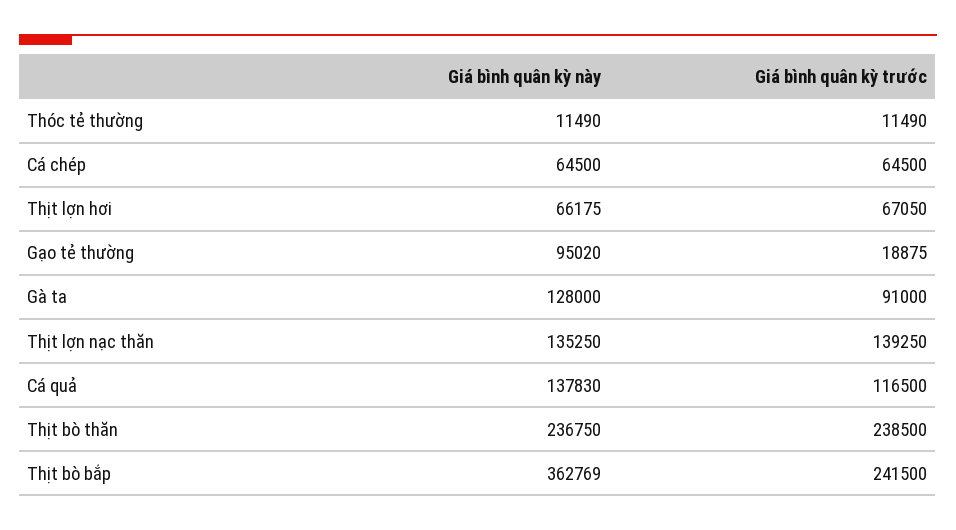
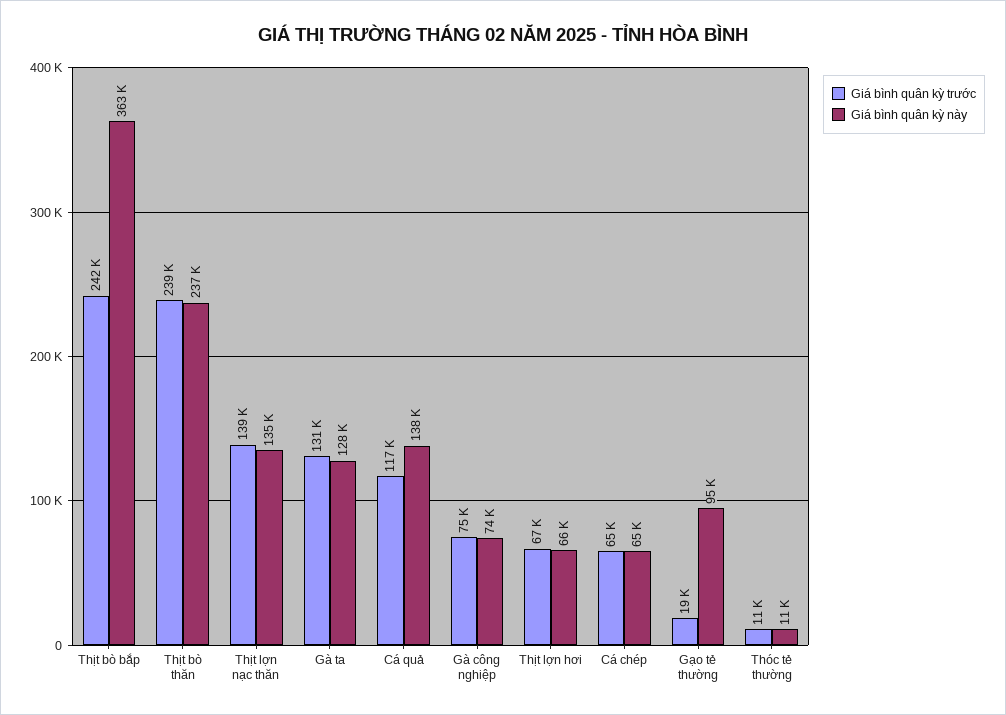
  {
    "Giá bình quân kỳ này": {
      "Thóc tẻ thường": 11490,
      "Cá chép": 64500,
      "Thịt lợn hơi": 66175,
      "Gạo tẻ thường": 95020,
      "Gà ta": 128000,
      "Thịt lợn nạc thăn": 135250,
      "Cá quả": 137830,
      "Thịt bò thăn": 236750,
-     "Thịt bò bắp": 362769
+     "Thịt bò bắp": 362769,
+     "Gà công nghiệp": 74000
    },
    "Giá bình quân kỳ trước": {
      "Thóc tẻ thường": 11490,
      "Cá chép": 64500,
      "Thịt lợn hơi": 67050,
      "Gạo tẻ thường": 18875,
-     "Gà ta": 91000,
+     "Gà ta": 131000,
      "Thịt lợn nạc thăn": 139250,
      "Cá quả": 116500,
      "Thịt bò thăn": 238500,
-     "Thịt bò bắp": 241500
+     "Thịt bò bắp": 241500,
+     "Gà công nghiệp": 75000
    }
  }

